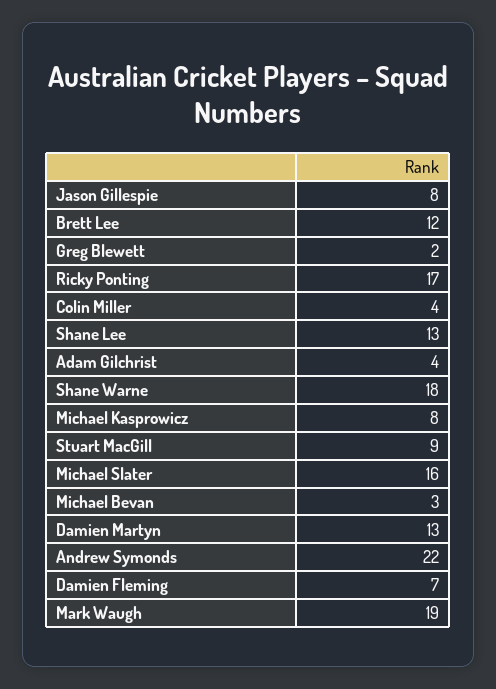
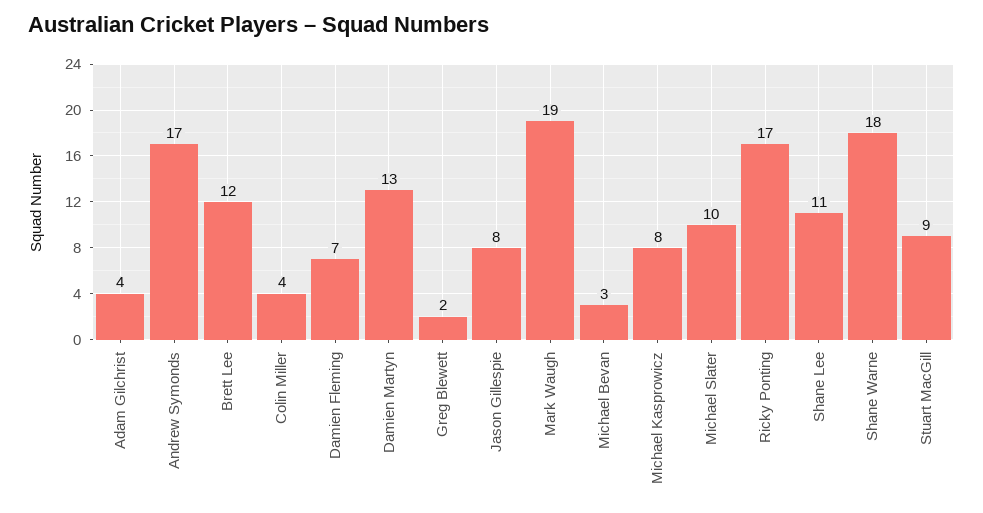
  {
    "Jason Gillespie": 8,
    "Brett Lee": 12,
    "Greg Blewett": 2,
    "Ricky Ponting": 17,
    "Colin Miller": 4,
-   "Shane Lee": 13,
+   "Shane Lee": 11,
    "Adam Gilchrist": 4,
    "Shane Warne": 18,
    "Michael Kasprowicz": 8,
    "Stuart MacGill": 9,
-   "Michael Slater": 16,
+   "Michael Slater": 10,
    "Michael Bevan": 3,
    "Damien Martyn": 13,
-   "Andrew Symonds": 22,
+   "Andrew Symonds": 17,
    "Damien Fleming": 7,
    "Mark Waugh": 19
  }

